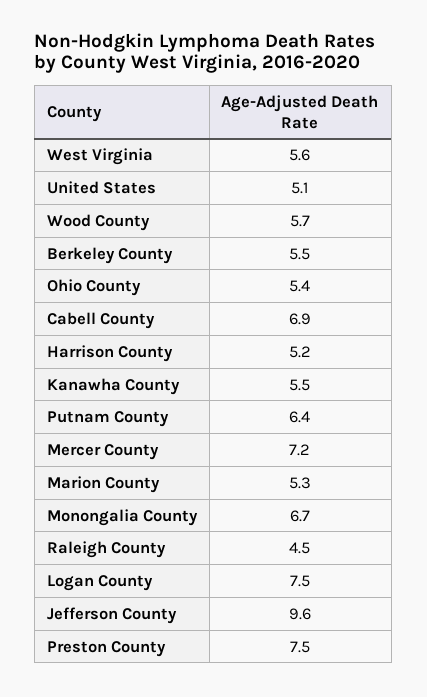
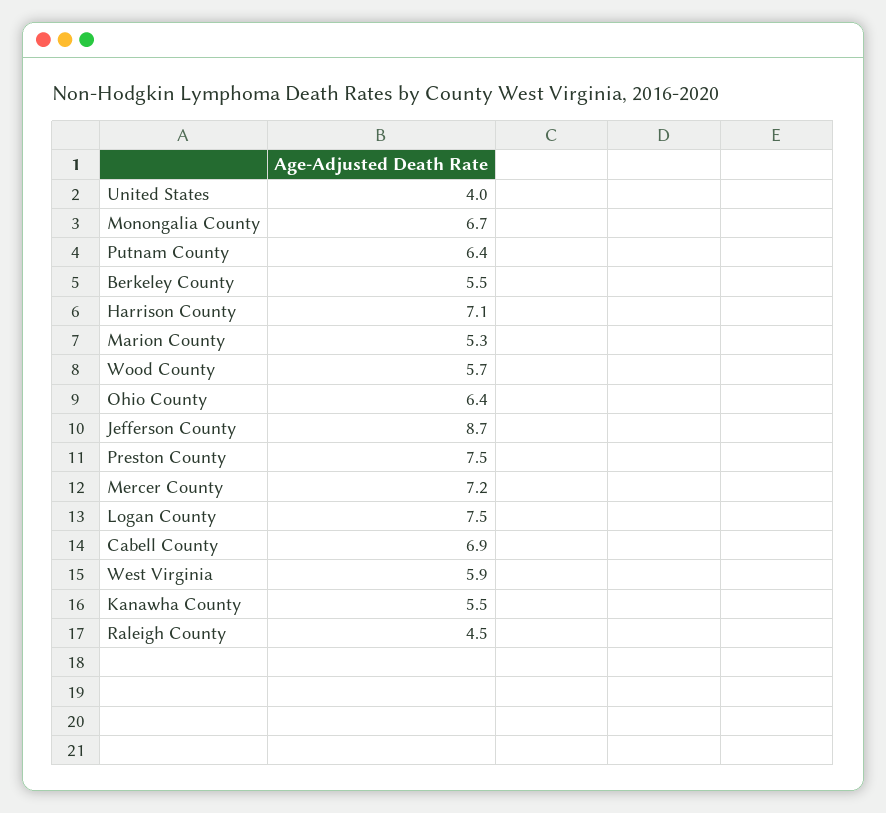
  {
-   "West Virginia": 5.6,
+   "West Virginia": 5.9,
-   "United States": 5.1,
+   "United States": 4,
    "Wood County": 5.7,
    "Berkeley County": 5.5,
-   "Ohio County": 5.4,
+   "Ohio County": 6.4,
    "Cabell County": 6.9,
-   "Harrison County": 5.2,
+   "Harrison County": 7.1,
    "Kanawha County": 5.5,
    "Putnam County": 6.4,
    "Mercer County": 7.2,
    "Marion County": 5.3,
    "Monongalia County": 6.7,
    "Raleigh County": 4.5,
    "Logan County": 7.5,
-   "Jefferson County": 9.6,
+   "Jefferson County": 8.7,
    "Preston County": 7.5
  }

